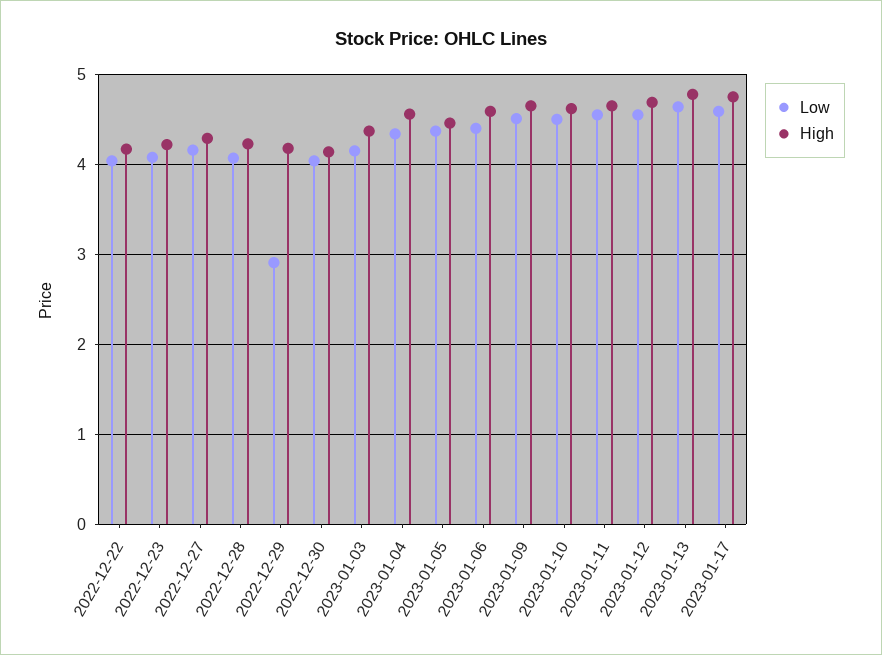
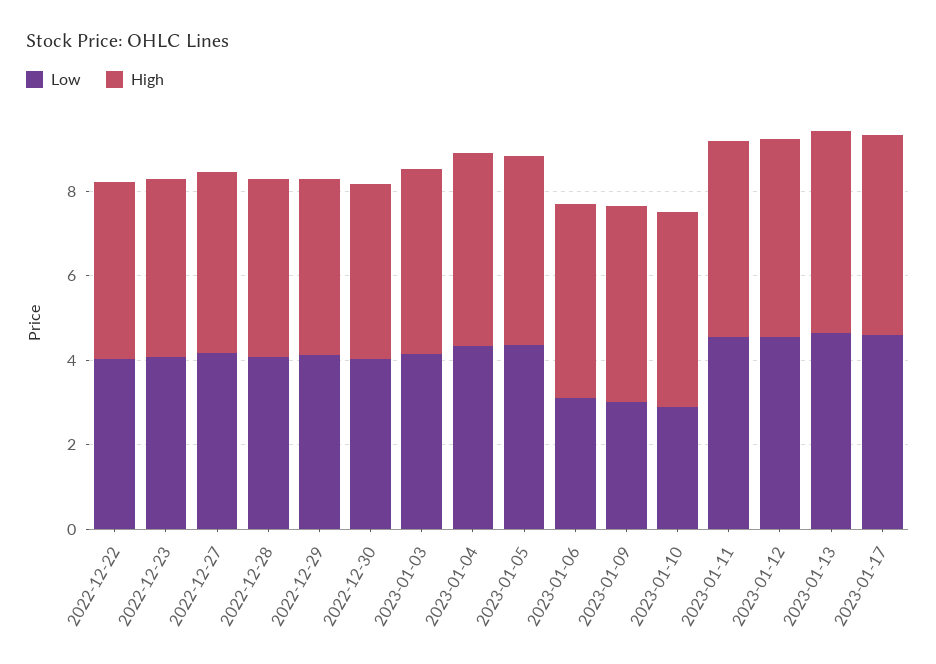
  {
    "Low": {
      "2022-12-22": 4,
      "2022-12-23": 4.1,
      "2022-12-27": 4.2,
      "2022-12-28": 4.1,
-     "2022-12-29": 2.9,
+     "2022-12-29": 4,
      "2022-12-30": 4,
      "2023-01-03": 4.2,
      "2023-01-04": 4.3,
      "2023-01-05": 4.4,
-     "2023-01-06": 4.4,
+     "2023-01-06": 3,
-     "2023-01-09": 4.5,
+     "2023-01-09": 3,
-     "2023-01-10": 4.5,
+     "2023-01-10": 3,
      "2023-01-11": 4.6,
      "2023-01-12": 4.6,
      "2023-01-13": 4.6,
      "2023-01-17": 4.6
    },
    "High": {
      "2022-12-22": 4.2,
      "2022-12-23": 4.2,
      "2022-12-27": 4.3,
      "2022-12-28": 4.2,
      "2022-12-29": 4.2,
      "2022-12-30": 4.1,
      "2023-01-03": 4.4,
      "2023-01-04": 4.6,
      "2023-01-05": 4.5,
      "2023-01-06": 4.6,
      "2023-01-09": 4.7,
      "2023-01-10": 4.6,
      "2023-01-11": 4.7,
      "2023-01-12": 4.7,
      "2023-01-13": 4.8,
      "2023-01-17": 4.8
    }
  }

